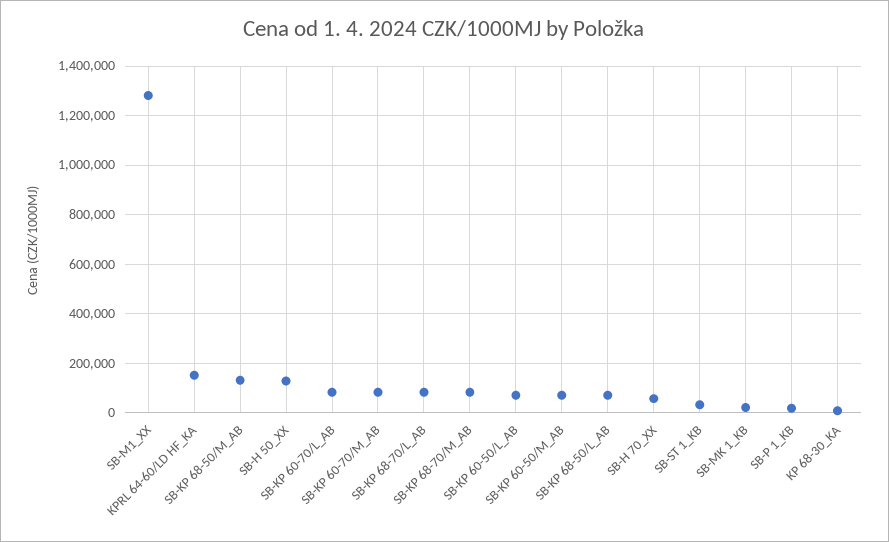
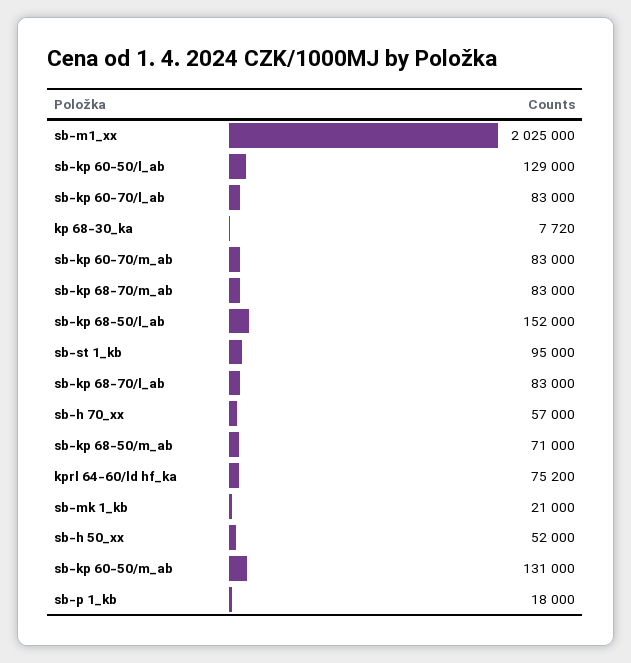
  {
-   "SB-M1_XX": 1275000,
+   "SB-M1_XX": 2025000,
-   "KPRL 64-60/LD HF_KA": 150000,
+   "KPRL 64-60/LD HF_KA": 75200,
-   "SB-KP 68-50/M_AB": 125000,
+   "SB-KP 68-50/M_AB": 71000,
-   "SB-H 50_XX": 125000,
+   "SB-H 50_XX": 52000,
    "SB-KP 60-70/L_AB": 83000,
    "SB-KP 60-70/M_AB": 83000,
    "SB-KP 68-70/L_AB": 83000,
    "SB-KP 68-70/M_AB": 83000,
-   "SB-KP 60-50/L_AB": 75000,
+   "SB-KP 60-50/L_AB": 129000,
-   "SB-KP 60-50/M_AB": 75000,
+   "SB-KP 60-50/M_AB": 131000,
-   "SB-KP 68-50/L_AB": 75000,
+   "SB-KP 68-50/L_AB": 152000,
    "SB-H 70_XX": 57000,
-   "SB-ST 1_KB": 25000,
+   "SB-ST 1_KB": 95000,
    "SB-MK 1_KB": 21000,
    "SB-P 1_KB": 18000,
    "KP 68-30_KA": 7720
  }

